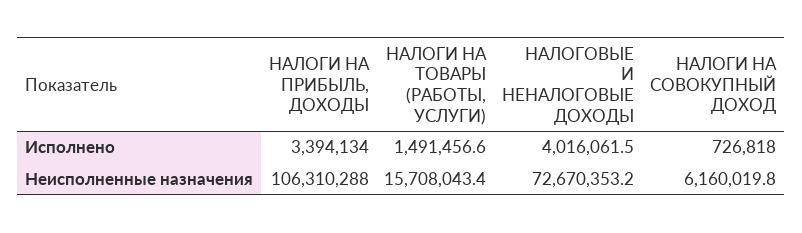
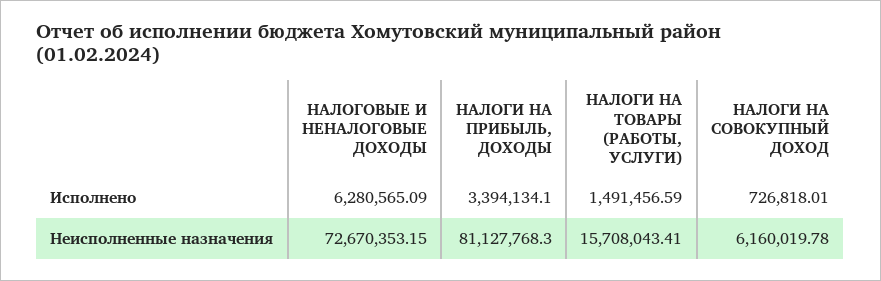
  {
    "НАЛОГИ НА ПРИБЫЛЬ, ДОХОДЫ": {
      "Исполнено": 3394134.1,
-     "Неисполненные назначения": 106310288
+     "Неисполненные назначения": 81127768.3
    },
    "НАЛОГИ НА ТОВАРЫ (РАБОТЫ, УСЛУГИ)": {
      "Исполнено": 1491456.59,
      "Неисполненные назначения": 15708043.41
    },
    "НАЛОГОВЫЕ И НЕНАЛОГОВЫЕ ДОХОДЫ": {
-     "Исполнено": 4016061.5,
+     "Исполнено": 6280565.09,
      "Неисполненные назначения": 72670353.15
    },
    "НАЛОГИ НА СОВОКУПНЫЙ ДОХОД": {
      "Исполнено": 726818.01,
      "Неисполненные назначения": 6160019.78
    }
  }

